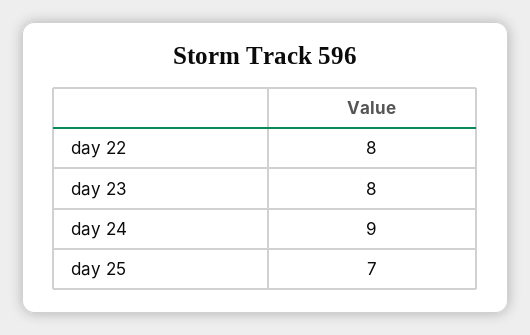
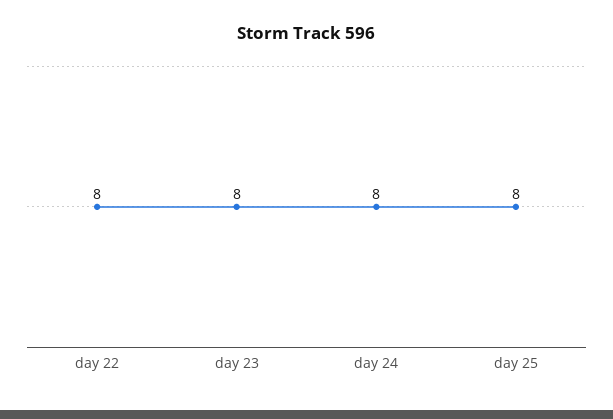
  {
    "day 22": 8,
    "day 23": 8,
-   "day 24": 9,
+   "day 24": 8,
-   "day 25": 7
+   "day 25": 8
  }

